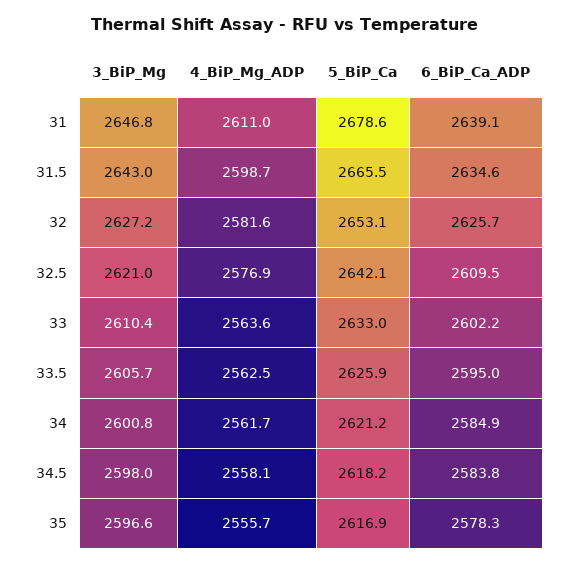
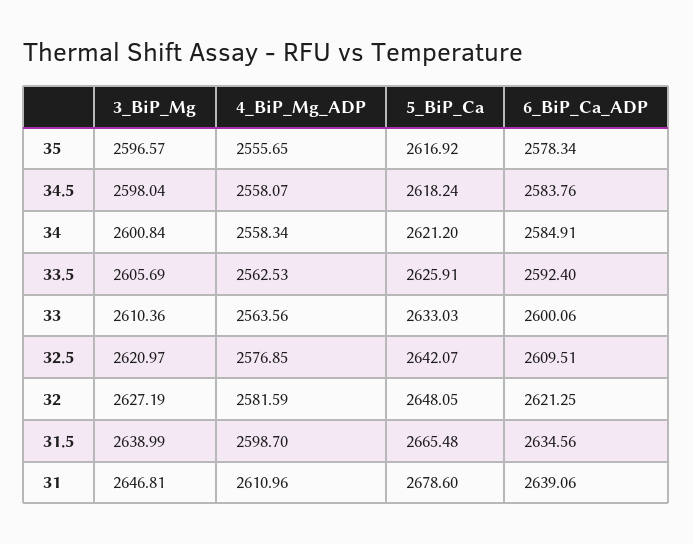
  {
    "3_BiP_Mg": {
      "31": 2646.81,
-     "31.5": 2643,
+     "31.5": 2638.99,
      "32": 2627.19,
      "32.5": 2620.97,
      "33": 2610.36,
      "33.5": 2605.69,
      "34": 2600.84,
      "34.5": 2598.04,
      "35": 2596.57
    },
    "4_BiP_Mg_ADP": {
      "31": 2610.96,
      "31.5": 2598.7,
      "32": 2581.59,
      "32.5": 2576.85,
      "33": 2563.56,
      "33.5": 2562.53,
-     "34": 2561.7,
+     "34": 2558.34,
      "34.5": 2558.07,
      "35": 2555.65
    },
    "5_BiP_Ca": {
      "31": 2678.6,
      "31.5": 2665.48,
-     "32": 2653.1,
+     "32": 2648.05,
      "32.5": 2642.07,
      "33": 2633.03,
      "33.5": 2625.91,
      "34": 2621.2,
      "34.5": 2618.24,
      "35": 2616.92
    },
    "6_BiP_Ca_ADP": {
      "31": 2639.06,
      "31.5": 2634.56,
-     "32": 2625.7,
+     "32": 2621.25,
      "32.5": 2609.51,
-     "33": 2602.2,
+     "33": 2600.06,
-     "33.5": 2595,
+     "33.5": 2592.4,
      "34": 2584.91,
      "34.5": 2583.76,
      "35": 2578.34
    }
  }

